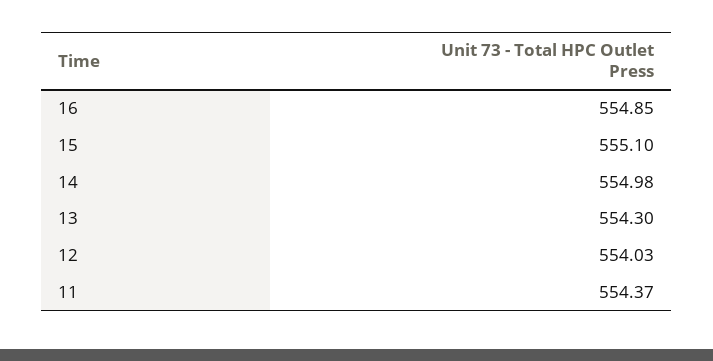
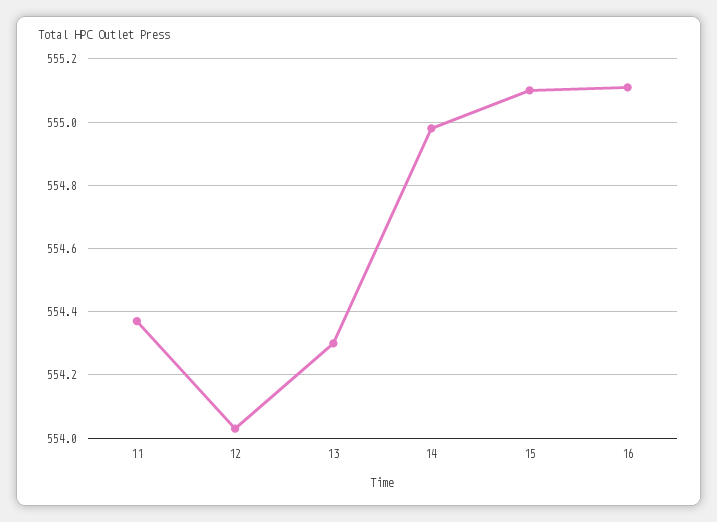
  {
-   "16": 554.85,
+   "16": 555.1,
    "15": 555.1,
    "14": 554.98,
    "13": 554.3,
    "12": 554.03,
    "11": 554.37
  }

